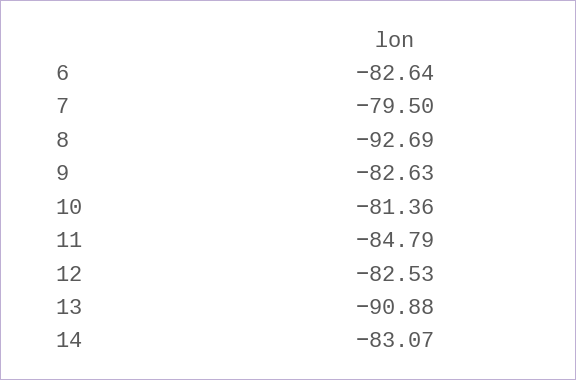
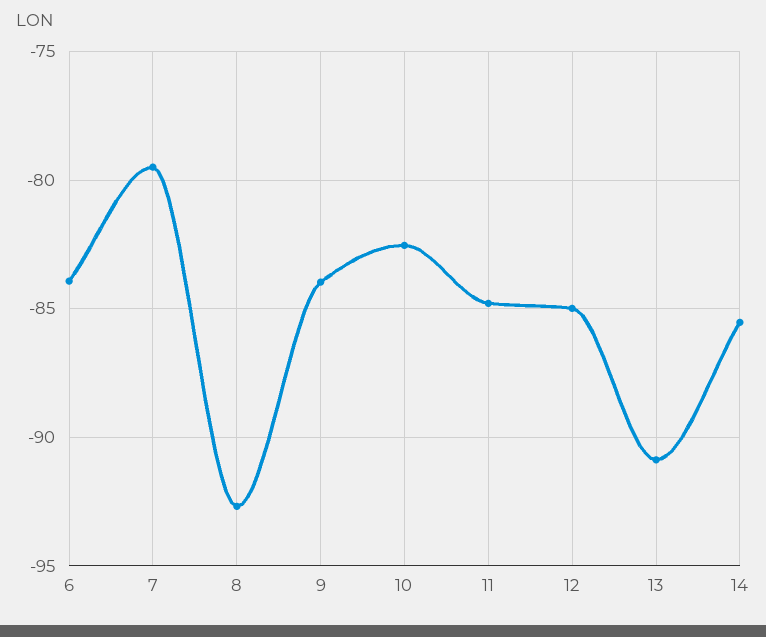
  {
-   "6": -82.64,
+   "6": -84,
    "7": -79.5,
    "8": -92.69,
-   "9": -82.63,
+   "9": -84,
-   "10": -81.36,
+   "10": -82.5,
    "11": -84.79,
-   "12": -82.53,
+   "12": -85,
    "13": -90.88,
-   "14": -83.07
+   "14": -85.5
  }

